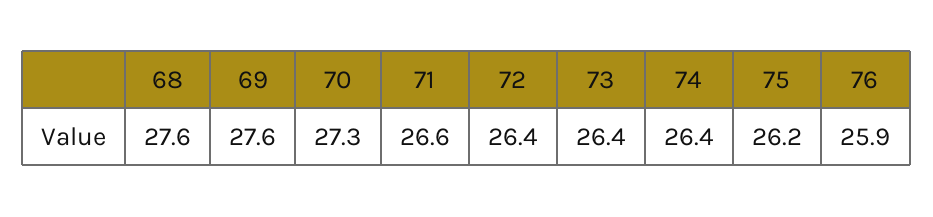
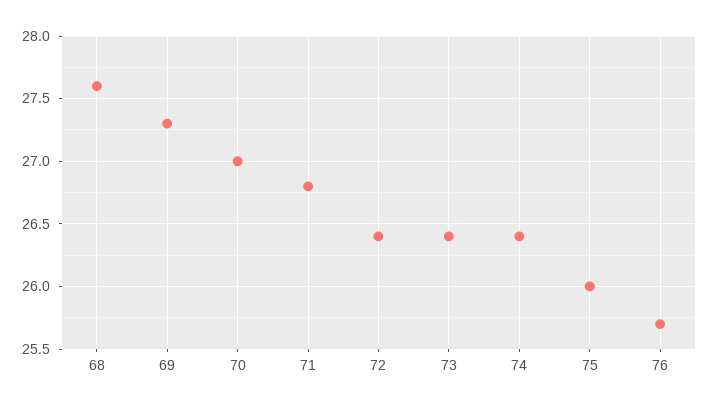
  {
    "68": 27.6,
-   "69": 27.6,
+   "69": 27.3,
-   "70": 27.3,
+   "70": 27,
-   "71": 26.6,
+   "71": 26.8,
    "72": 26.4,
    "73": 26.4,
    "74": 26.4,
-   "75": 26.2,
+   "75": 26,
-   "76": 25.9
+   "76": 25.7
  }

